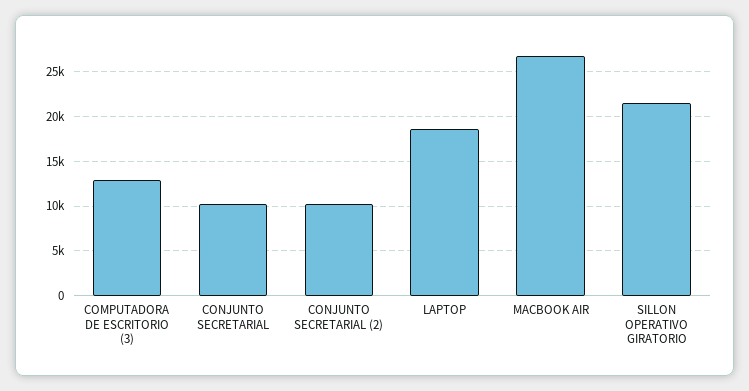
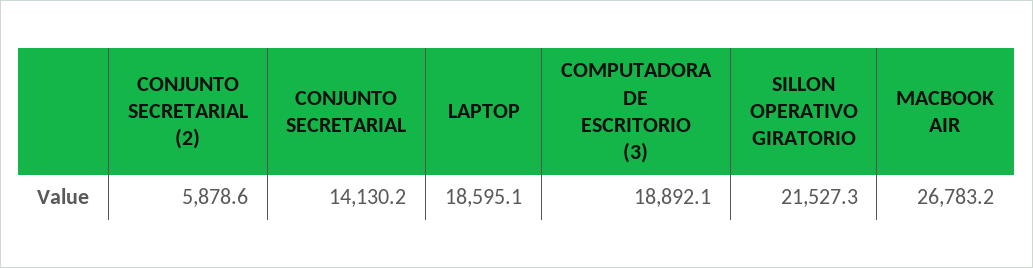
  {
-   "COMPUTADORA DE ESCRITORIO (3)": 13000,
+   "COMPUTADORA DE ESCRITORIO (3)": 18892.1,
-   "CONJUNTO SECRETARIAL": 10000,
+   "CONJUNTO SECRETARIAL": 14130.2,
-   "CONJUNTO SECRETARIAL (2)": 10000,
+   "CONJUNTO SECRETARIAL (2)": 5878.6,
    "LAPTOP": 18595.1,
    "MACBOOK AIR": 26783.2,
    "SILLON OPERATIVO GIRATORIO": 21527.3
  }

